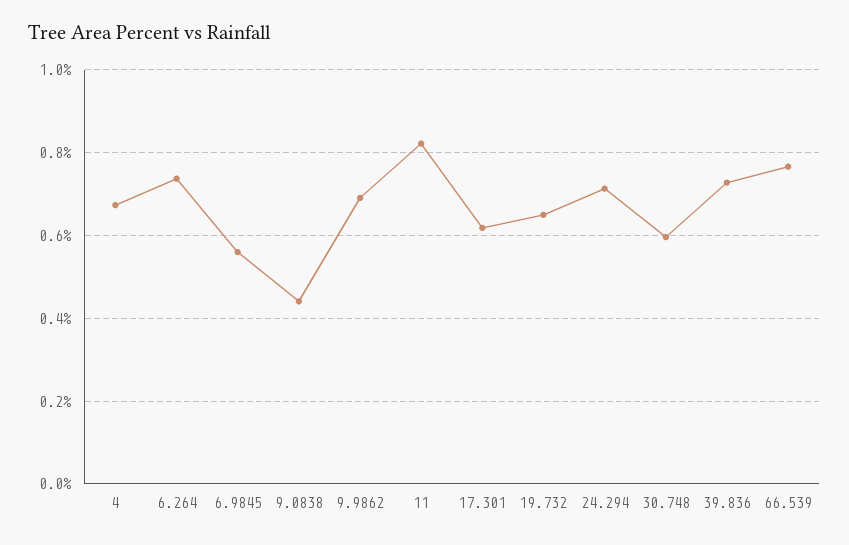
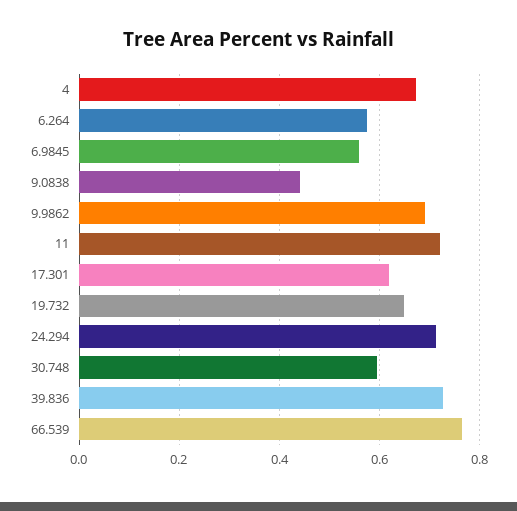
  {
    "4": 0.68,
-   "6.264": 0.74,
+   "6.264": 0.58,
    "6.9845": 0.56,
    "9.0838": 0.44,
    "9.9862": 0.7,
-   "11": 0.82,
+   "11": 0.72,
    "17.301": 0.62,
    "19.732": 0.64,
    "24.294": 0.72,
    "30.748": 0.6,
    "39.836": 0.72,
    "66.539": 0.76
  }

